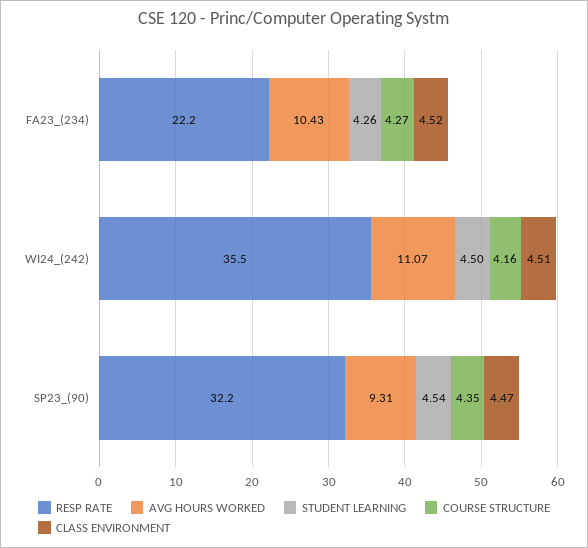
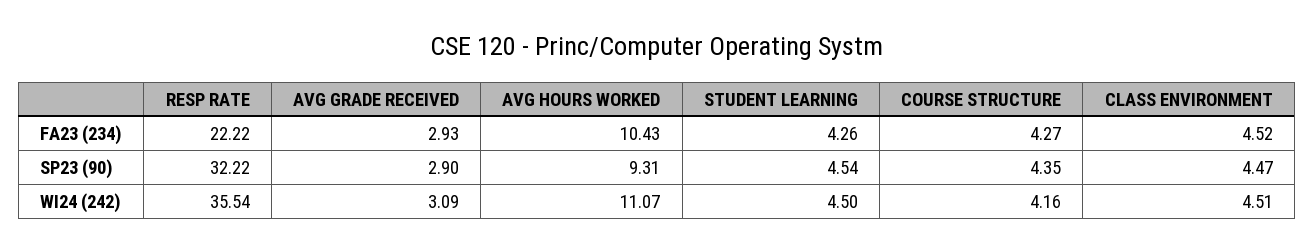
  {
    "RESP RATE": {
      "FA23_(234)": 22.22,
      "WI24_(242)": 35.54,
      "SP23_(90)": 32.22
    },
    "AVG HOURS WORKED": {
      "FA23_(234)": 10.43,
      "WI24_(242)": 11.07,
      "SP23_(90)": 9.31
    },
    "STUDENT LEARNING": {
      "FA23_(234)": 4.26,
      "WI24_(242)": 4.5,
      "SP23_(90)": 4.54
    },
    "COURSE STRUCTURE": {
      "FA23_(234)": 4.27,
      "WI24_(242)": 4.16,
      "SP23_(90)": 4.35
    },
    "CLASS ENVIRONMENT": {
      "FA23_(234)": 4.52,
      "WI24_(242)": 4.51,
      "SP23_(90)": 4.47
-   }
+   },
+   "AVG GRADE RECEIVED": {
+     "FA23_(234)": 2.93,
+     "SP23_(90)": 2.9,
+     "WI24_(242)": 3.09
+   }
  }

